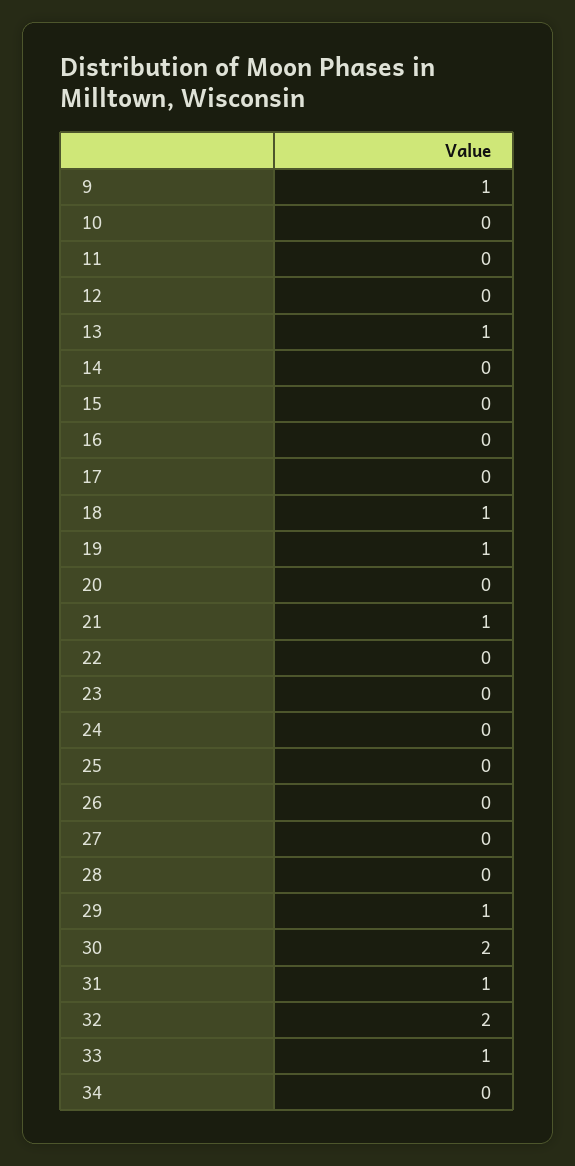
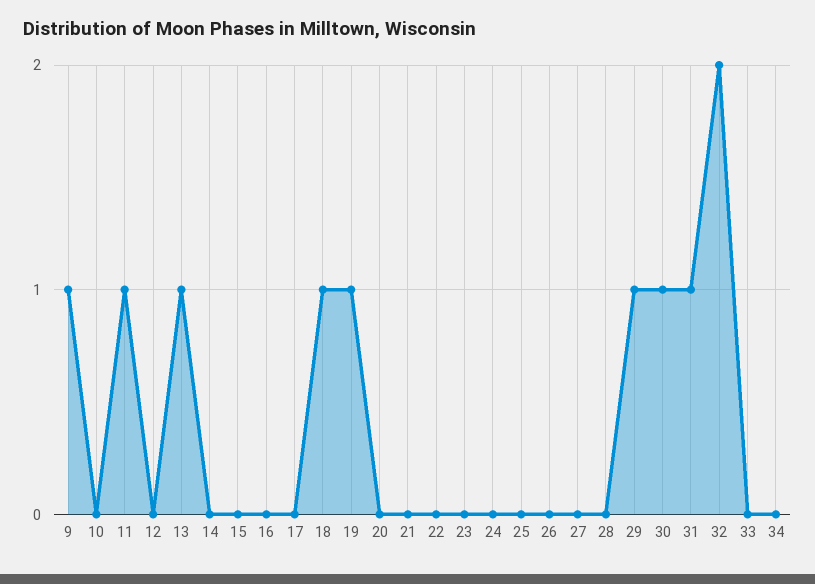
  {
    "9": 1,
    "10": 0,
-   "11": 0,
+   "11": 1,
    "12": 0,
    "13": 1,
    "14": 0,
    "15": 0,
    "16": 0,
    "17": 0,
    "18": 1,
    "19": 1,
    "20": 0,
-   "21": 1,
+   "21": 0,
    "22": 0,
    "23": 0,
    "24": 0,
    "25": 0,
    "26": 0,
    "27": 0,
    "28": 0,
    "29": 1,
-   "30": 2,
+   "30": 1,
    "31": 1,
    "32": 2,
-   "33": 1,
+   "33": 0,
    "34": 0
  }

